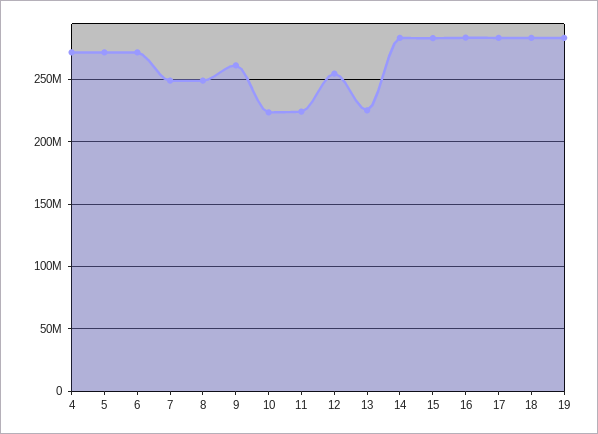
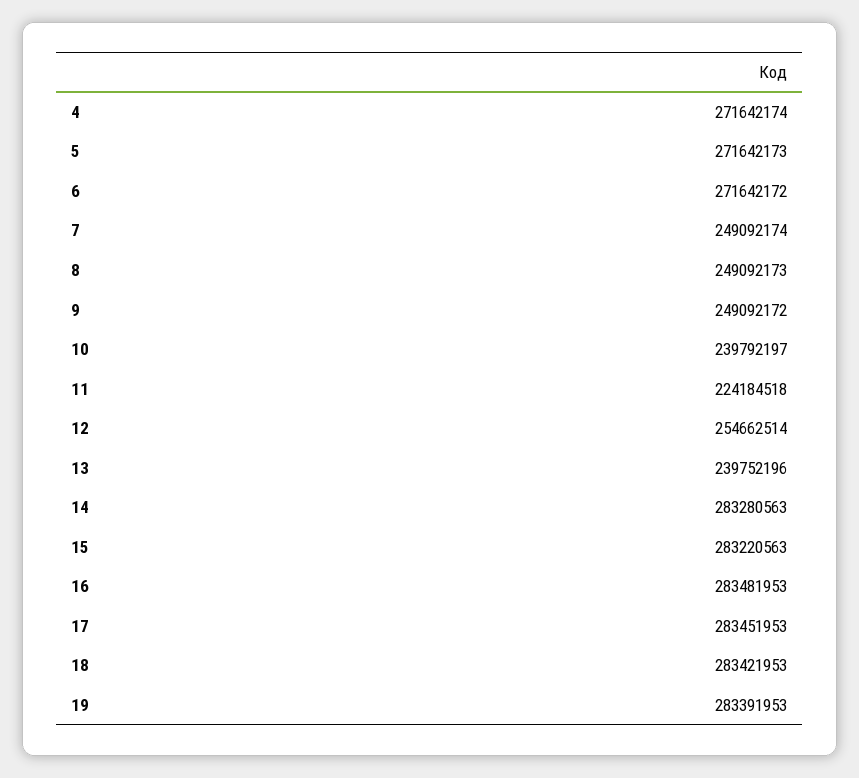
  {
    "4": 271642174,
    "5": 271642173,
    "6": 271642172,
    "7": 249092174,
    "8": 249092173,
-   "9": 260000000,
+   "9": 249092172,
-   "10": 225000000,
+   "10": 239792197,
    "11": 224184518,
    "12": 254662514,
-   "13": 225000000,
+   "13": 239752196,
    "14": 283280563,
    "15": 283220563,
    "16": 283481953,
    "17": 283451953,
    "18": 283421953,
    "19": 283391953
  }

